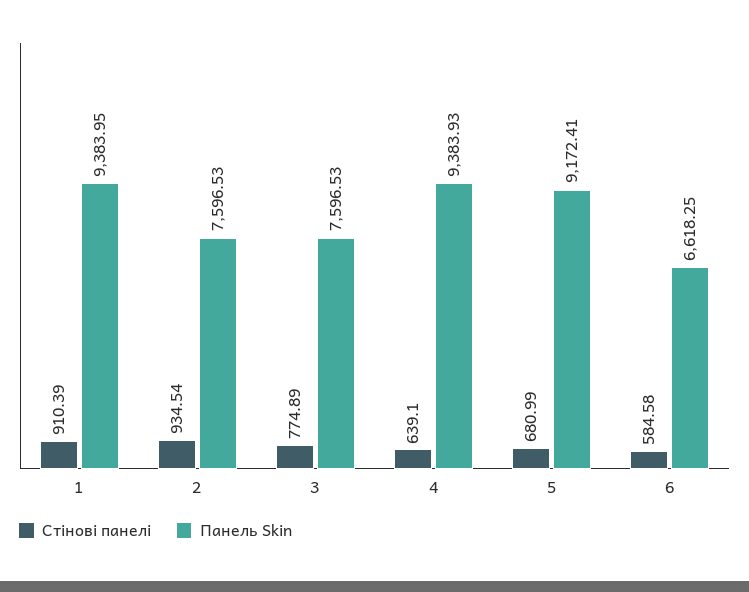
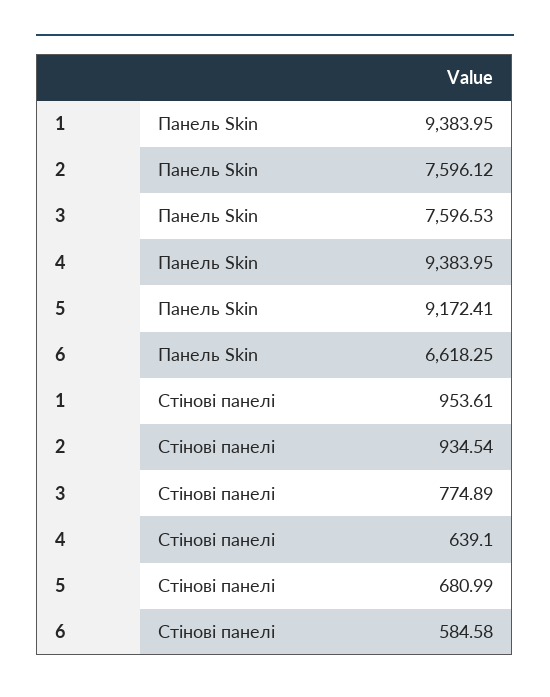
  {
    "Стінові панелі": {
-     "1": 910.39,
+     "1": 953.61,
      "2": 934.54,
      "3": 774.89,
      "4": 639.1,
      "5": 680.99,
      "6": 584.58
    },
    "Панель Skin": {
      "1": 9383.95,
-     "2": 7596.53,
+     "2": 7596.12,
      "3": 7596.53,
-     "4": 9383.93,
+     "4": 9383.95,
      "5": 9172.41,
      "6": 6618.25
    }
  }

